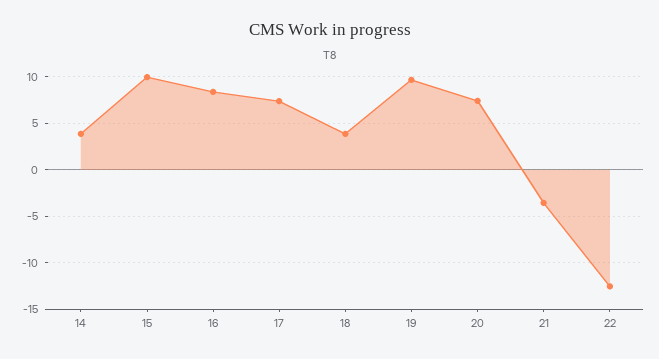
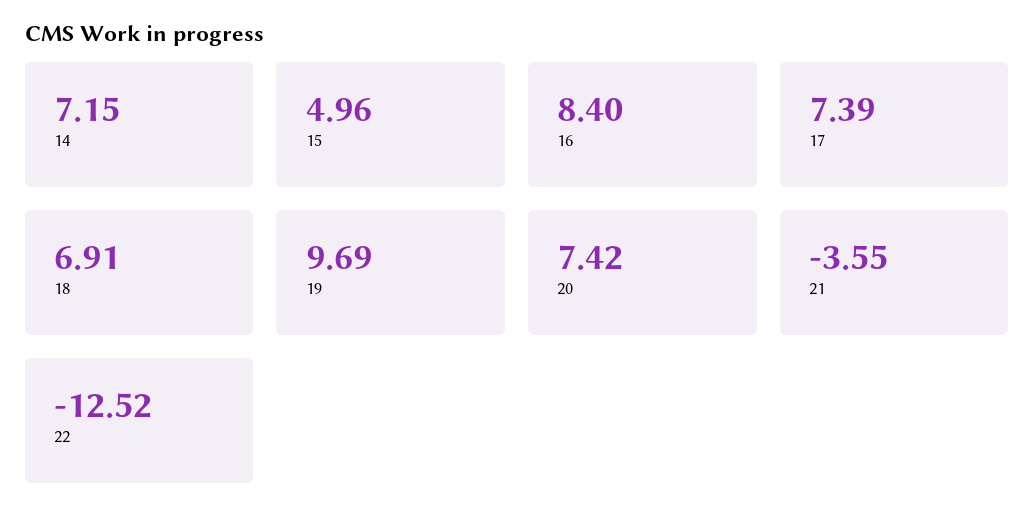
  {
-   "14": 4,
+   "14": 7.15,
-   "15": 10,
+   "15": 4.96,
    "16": 8.4,
    "17": 7.39,
-   "18": 4,
+   "18": 6.91,
    "19": 9.69,
    "20": 7.42,
    "21": -3.55,
    "22": -12.52
  }

